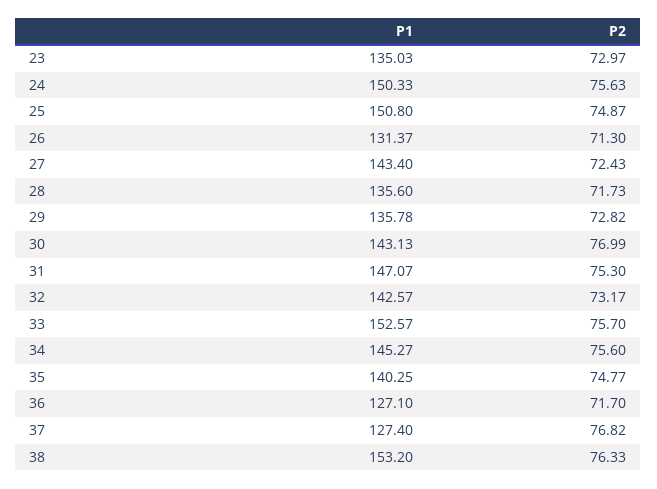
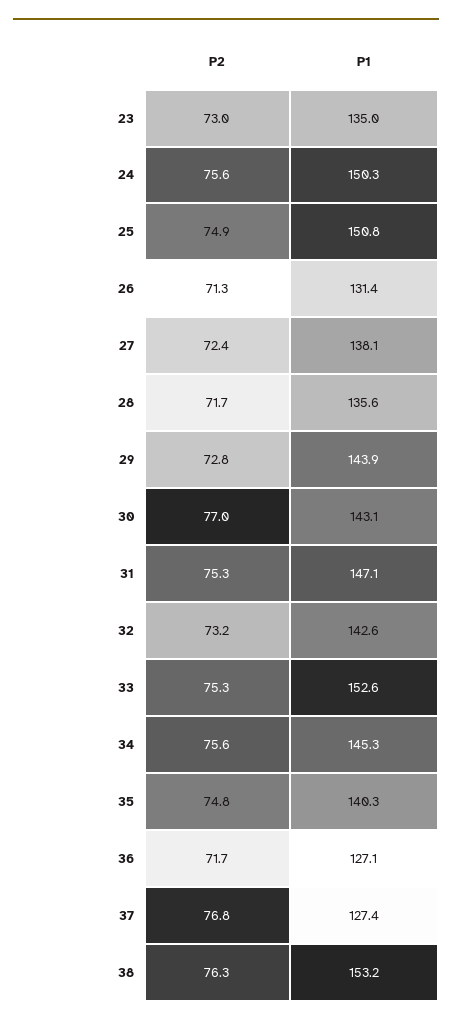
  {
    "P1": {
      "23": 135.03,
      "24": 150.33,
      "25": 150.8,
      "26": 131.37,
-     "27": 143.4,
+     "27": 138.1,
      "28": 135.6,
-     "29": 135.78,
+     "29": 143.9,
      "30": 143.13,
      "31": 147.07,
      "32": 142.57,
      "33": 152.57,
      "34": 145.27,
      "35": 140.25,
      "36": 127.1,
      "37": 127.4,
      "38": 153.2
    },
    "P2": {
      "23": 72.97,
      "24": 75.63,
      "25": 74.87,
      "26": 71.3,
      "27": 72.43,
      "28": 71.73,
      "29": 72.82,
      "30": 76.99,
      "31": 75.3,
      "32": 73.17,
-     "33": 75.7,
+     "33": 75.3,
      "34": 75.6,
      "35": 74.77,
      "36": 71.7,
      "37": 76.82,
      "38": 76.33
    }
  }

